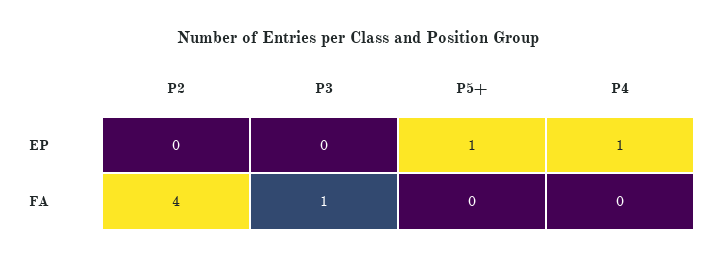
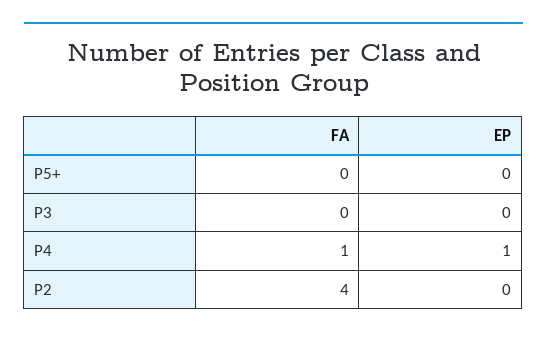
  {
    "P2": {
      "EP": 0,
      "FA": 4
    },
    "P3": {
      "EP": 0,
-     "FA": 1
+     "FA": 0
    },
    "P5+": {
-     "EP": 1,
+     "EP": 0,
      "FA": 0
    },
    "P4": {
      "EP": 1,
-     "FA": 0
+     "FA": 1
    }
  }

